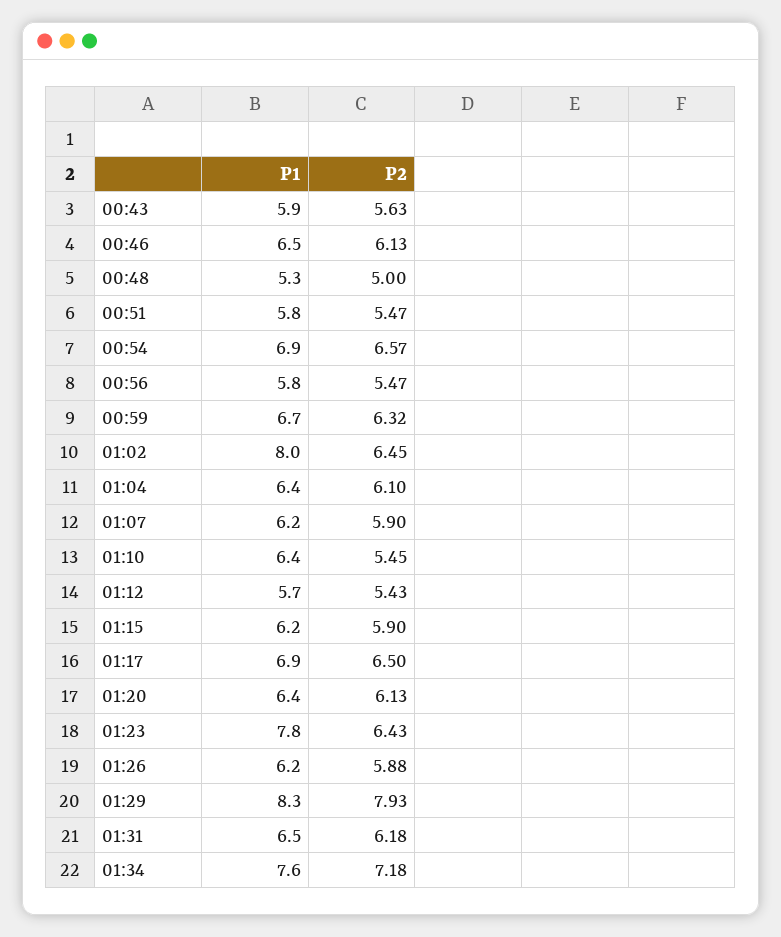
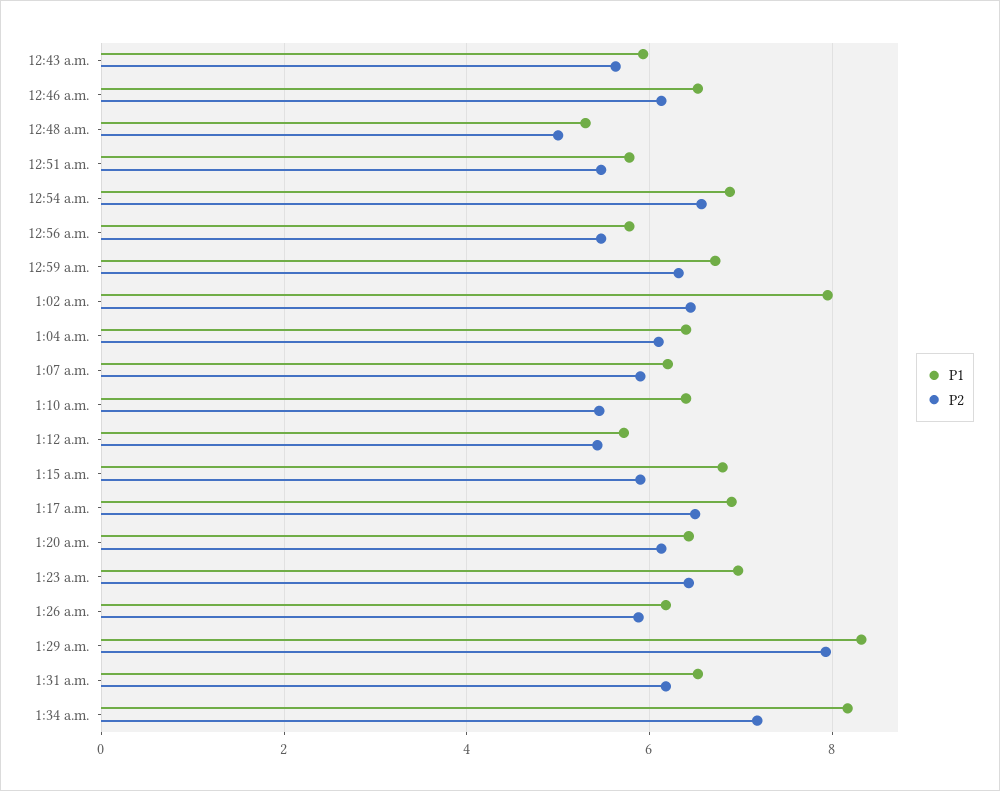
  {
    "P1": {
      "00:43": 5.9,
      "00:46": 6.5,
      "00:48": 5.3,
      "00:51": 5.8,
      "00:54": 6.9,
      "00:56": 5.8,
      "00:59": 6.7,
      "01:02": 8,
      "01:04": 6.4,
      "01:07": 6.2,
      "01:10": 6.4,
      "01:12": 5.7,
-     "01:15": 6.2,
+     "01:15": 6.8,
      "01:17": 6.9,
      "01:20": 6.4,
-     "01:23": 7.8,
+     "01:23": 7,
      "01:26": 6.2,
      "01:29": 8.3,
      "01:31": 6.5,
-     "01:34": 7.6
+     "01:34": 8.2
    },
    "P2": {
      "00:43": 5.63,
      "00:46": 6.13,
      "00:48": 5,
      "00:51": 5.47,
      "00:54": 6.57,
      "00:56": 5.47,
      "00:59": 6.32,
      "01:02": 6.45,
      "01:04": 6.1,
      "01:07": 5.9,
      "01:10": 5.45,
      "01:12": 5.43,
      "01:15": 5.9,
      "01:17": 6.5,
      "01:20": 6.13,
      "01:23": 6.43,
      "01:26": 5.88,
      "01:29": 7.93,
      "01:31": 6.18,
      "01:34": 7.18
    }
  }

